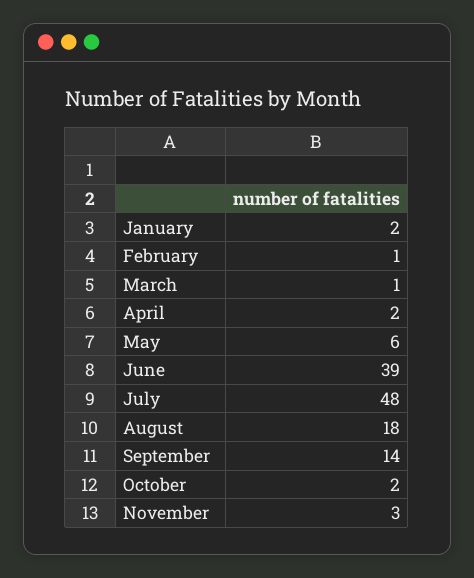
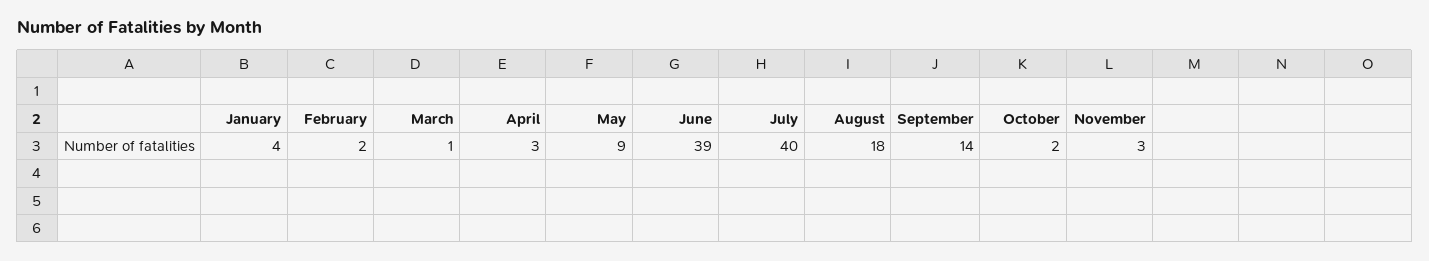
  {
-   "January": 2,
+   "January": 4,
-   "February": 1,
+   "February": 2,
    "March": 1,
-   "April": 2,
+   "April": 3,
-   "May": 6,
+   "May": 9,
    "June": 39,
-   "July": 48,
+   "July": 40,
    "August": 18,
    "September": 14,
    "October": 2,
    "November": 3
  }

